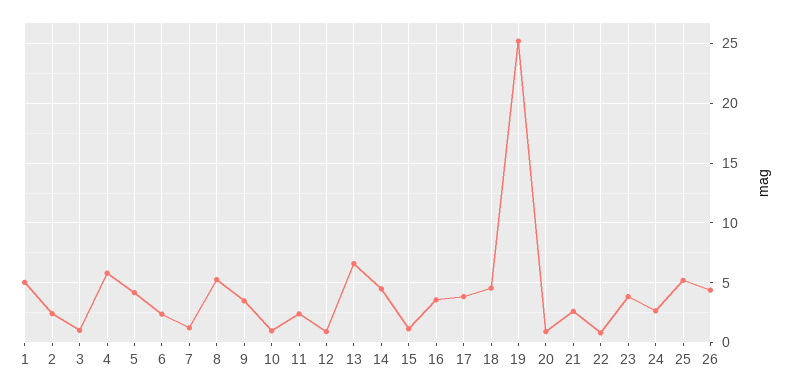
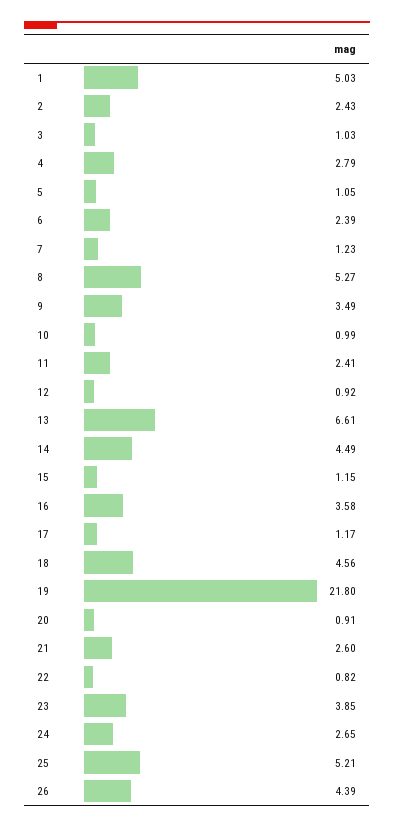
  {
    "1": 5.03,
    "2": 2.43,
    "3": 1.03,
-   "4": 6,
+   "4": 2.79,
-   "5": 4,
+   "5": 1.05,
    "6": 2.39,
    "7": 1.23,
    "8": 5.27,
    "9": 3.49,
    "10": 0.99,
    "11": 2.41,
    "12": 0.92,
    "13": 6.61,
    "14": 4.49,
    "15": 1.15,
    "16": 3.58,
-   "17": 4,
+   "17": 1.17,
    "18": 4.56,
-   "19": 25,
+   "19": 21.8,
    "20": 0.91,
    "21": 2.6,
    "22": 0.82,
    "23": 3.85,
    "24": 2.65,
    "25": 5.21,
    "26": 4.39
  }

